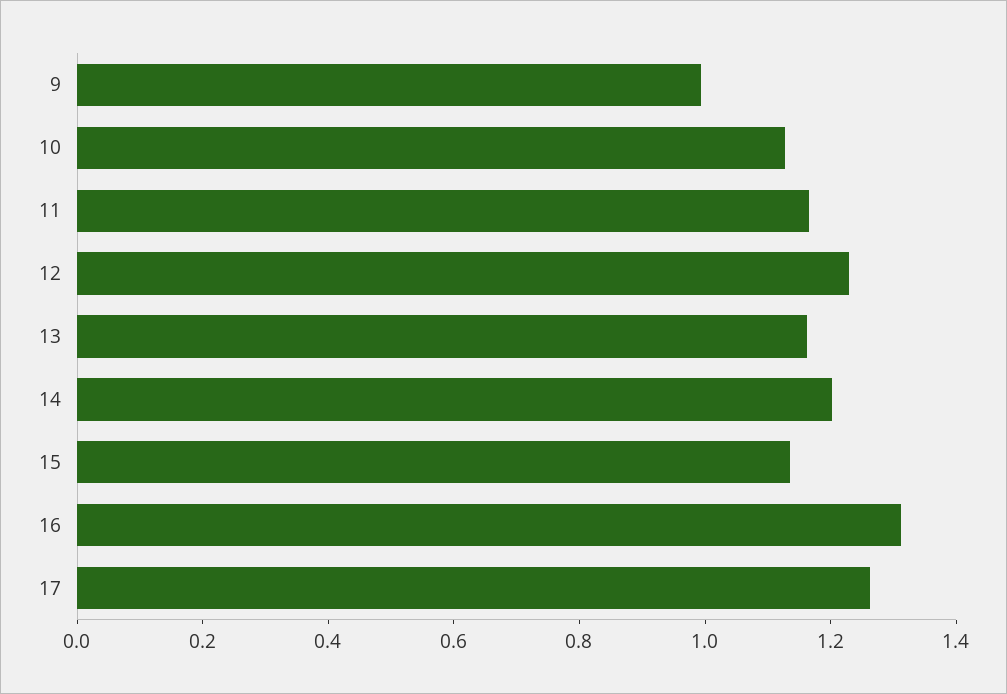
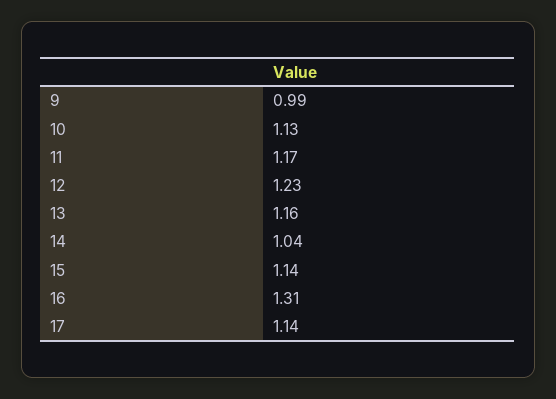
  {
    "9": 0.99,
    "10": 1.13,
    "11": 1.17,
    "12": 1.23,
    "13": 1.16,
-   "14": 1.2,
+   "14": 1.04,
    "15": 1.14,
    "16": 1.31,
-   "17": 1.25
+   "17": 1.14
  }

